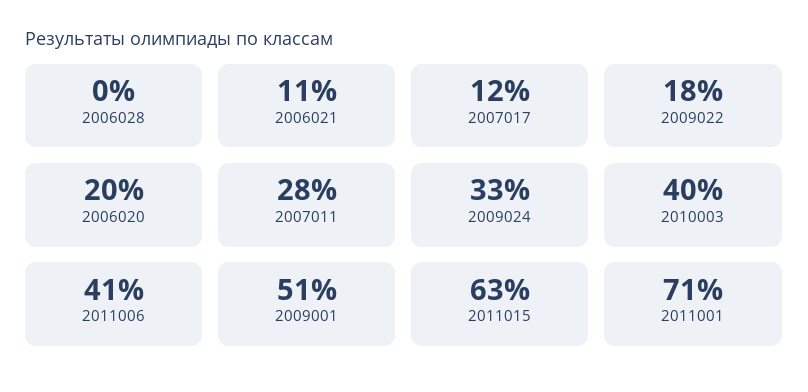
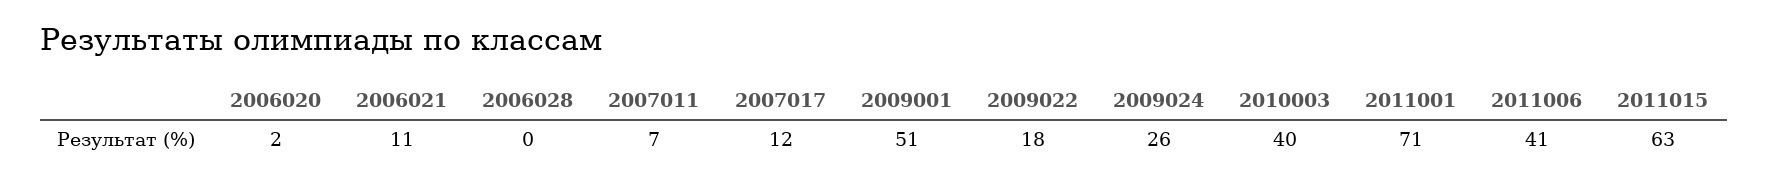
  {
    "2006028": 0,
    "2006021": 11,
    "2007017": 12,
    "2009022": 18,
-   "2006020": 20,
+   "2006020": 2,
-   "2007011": 28,
+   "2007011": 7,
-   "2009024": 33,
+   "2009024": 26,
    "2010003": 40,
    "2011006": 41,
    "2009001": 51,
    "2011015": 63,
    "2011001": 71
  }

